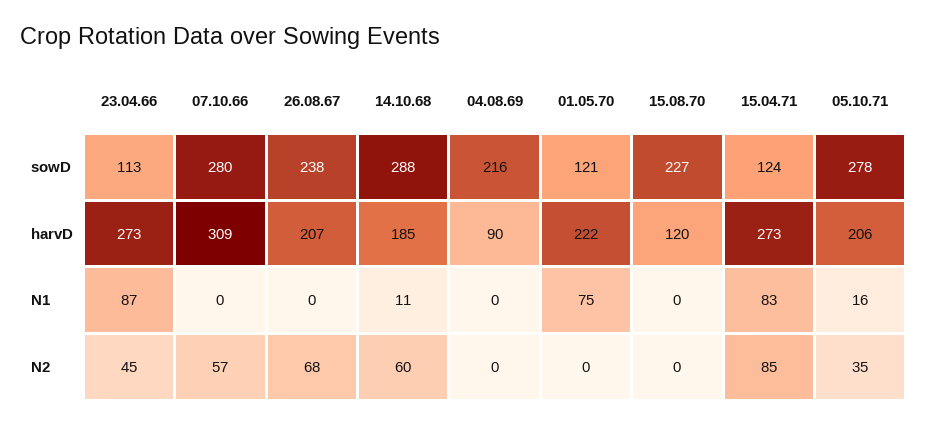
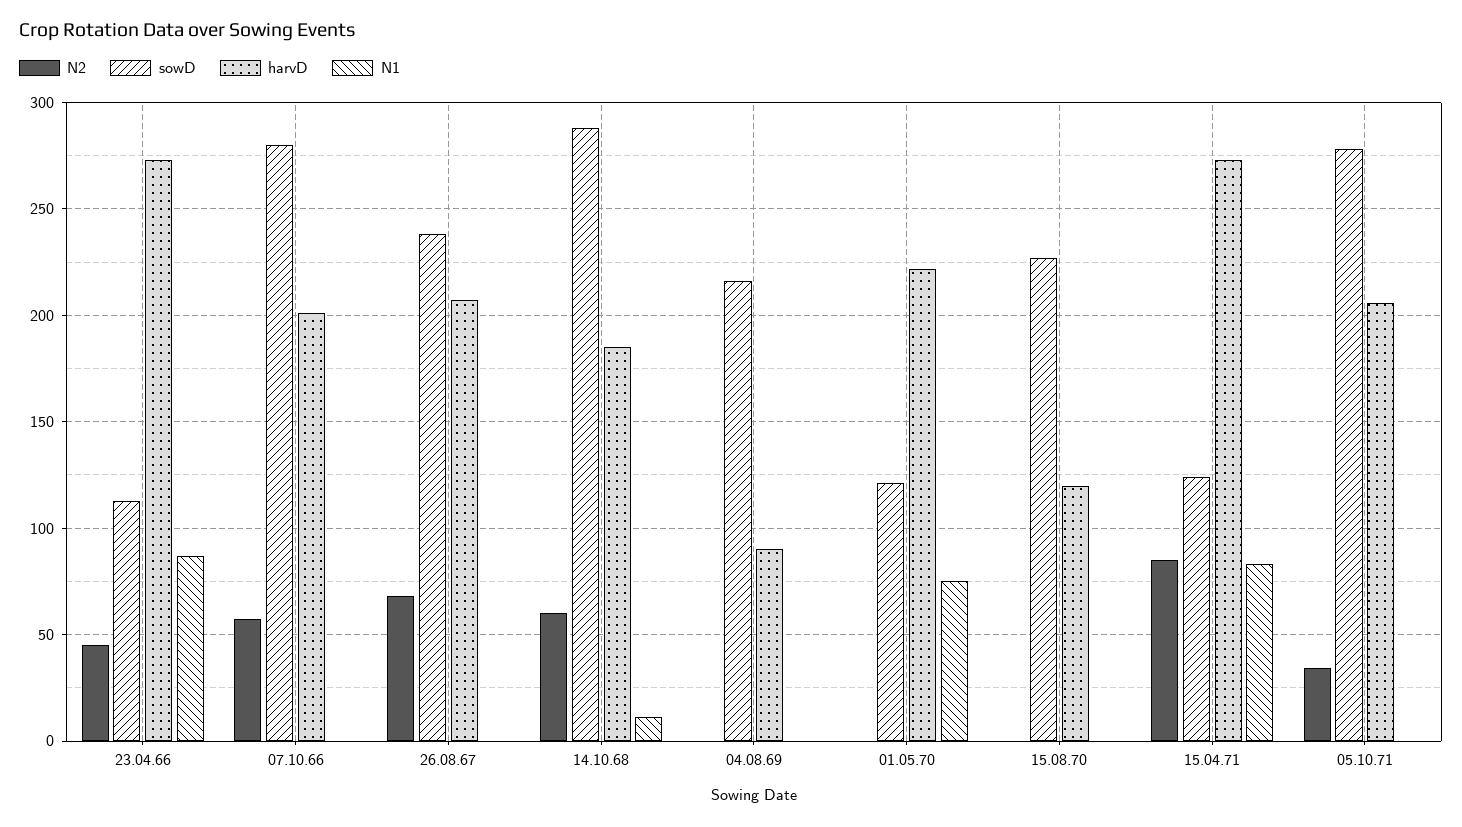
  {
    "sowD": {
      "23.04.66": 113,
      "07.10.66": 280,
      "26.08.67": 238,
      "14.10.68": 288,
      "04.08.69": 216,
      "01.05.70": 121,
      "15.08.70": 227,
      "15.04.71": 124,
      "05.10.71": 278
    },
    "harvD": {
      "23.04.66": 273,
-     "07.10.66": 309,
+     "07.10.66": 200,
      "26.08.67": 207,
      "14.10.68": 185,
      "04.08.69": 90,
      "01.05.70": 222,
      "15.08.70": 120,
      "15.04.71": 273,
      "05.10.71": 206
    },
    "N1": {
      "23.04.66": 87,
      "07.10.66": 0,
      "26.08.67": 0,
      "14.10.68": 11,
      "04.08.69": 0,
      "01.05.70": 75,
      "15.08.70": 0,
      "15.04.71": 83,
-     "05.10.71": 16
+     "05.10.71": 0
    },
    "N2": {
      "23.04.66": 45,
      "07.10.66": 57,
      "26.08.67": 68,
      "14.10.68": 60,
      "04.08.69": 0,
      "01.05.70": 0,
      "15.08.70": 0,
      "15.04.71": 85,
      "05.10.71": 35
    }
  }

